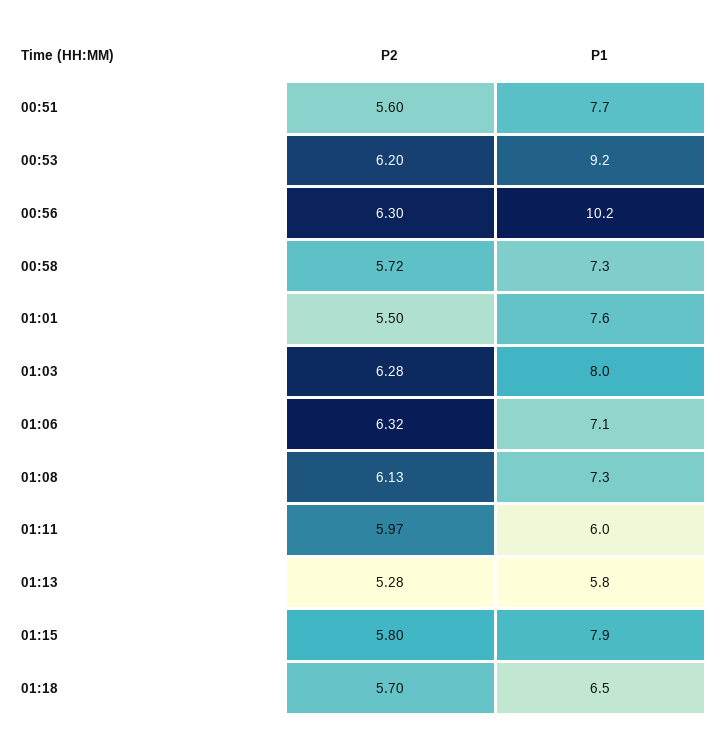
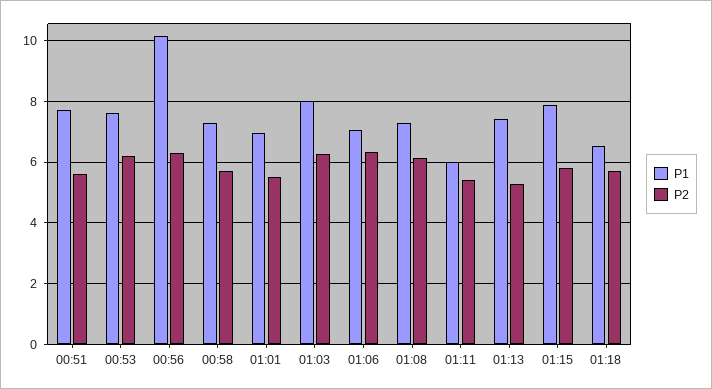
  {
    "P2": {
      "00:51": 5.6,
      "00:53": 6.2,
      "00:56": 6.3,
      "00:58": 5.72,
      "01:01": 5.5,
      "01:03": 6.28,
      "01:06": 6.32,
      "01:08": 6.13,
-     "01:11": 5.97,
+     "01:11": 5.4,
      "01:13": 5.28,
      "01:15": 5.8,
      "01:18": 5.7
    },
    "P1": {
      "00:51": 7.7,
-     "00:53": 9.2,
+     "00:53": 7.6,
      "00:56": 10.2,
      "00:58": 7.3,
-     "01:01": 7.6,
+     "01:01": 7,
      "01:03": 8,
      "01:06": 7.1,
      "01:08": 7.3,
      "01:11": 6,
-     "01:13": 5.8,
+     "01:13": 7.4,
      "01:15": 7.9,
      "01:18": 6.5
    }
  }

